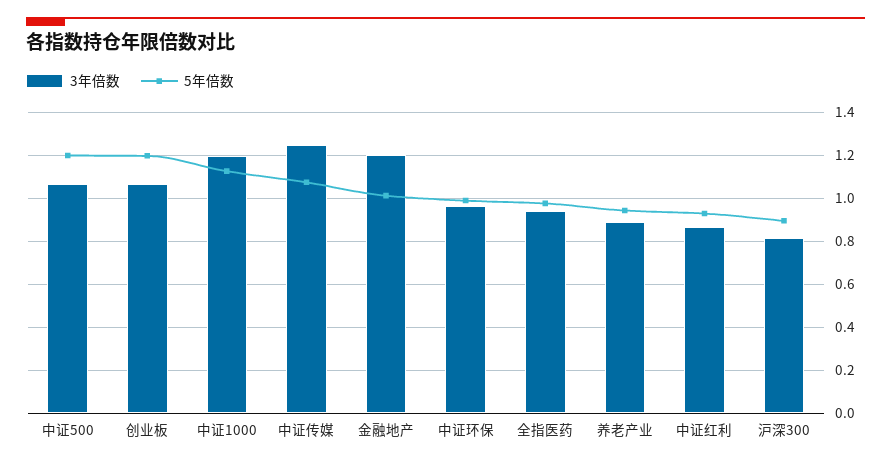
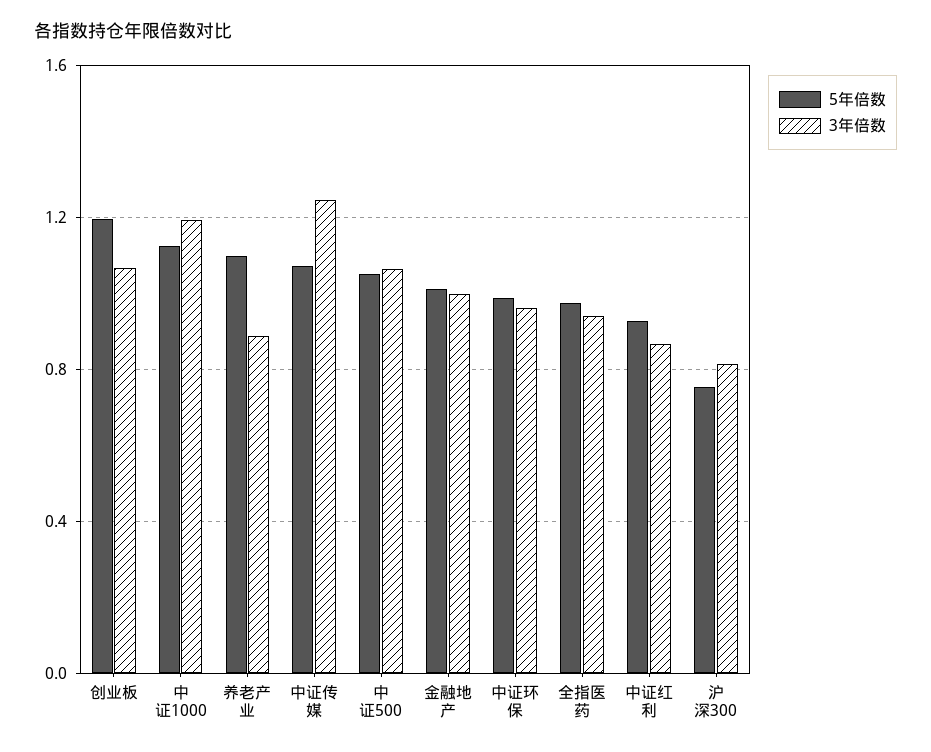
  {
    "3年倍数": {
      "中证500": 1.05,
      "创业板": 1.05,
      "中证1000": 1.2,
      "中证传媒": 1.25,
-     "金融地产": 1.2,
+     "金融地产": 1,
      "中证环保": 0.95,
      "全指医药": 0.95,
      "养老产业": 0.9,
      "中证红利": 0.85,
      "沪深300": 0.8
    },
    "5年倍数": {
-     "中证500": 1.2,
+     "中证500": 1.05,
      "创业板": 1.2,
      "中证1000": 1.15,
      "中证传媒": 1.05,
      "金融地产": 1,
      "中证环保": 1,
      "全指医药": 1,
-     "养老产业": 0.95,
+     "养老产业": 1.1,
      "中证红利": 0.95,
-     "沪深300": 0.9
+     "沪深300": 0.75
    }
  }

